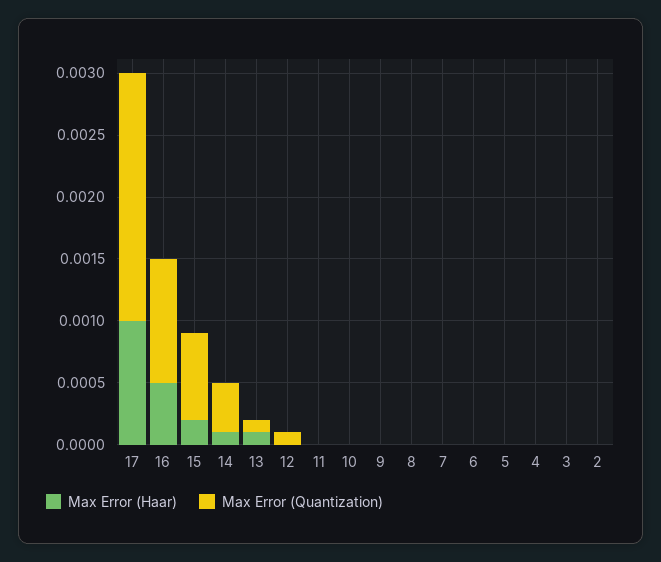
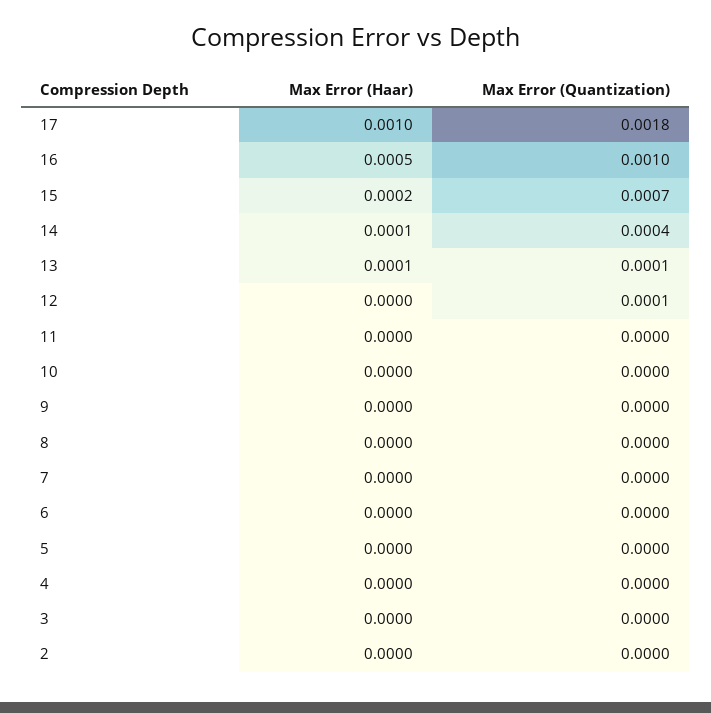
  {
    "Max Error (Haar)": {
      "17": 0.001,
      "16": 0.0005,
      "15": 0.0002,
      "14": 0.0001,
      "13": 0.0001,
      "12": 0,
      "11": 0,
      "10": 0,
      "9": 0,
      "8": 0,
      "7": 0,
      "6": 0,
      "5": 0,
      "4": 0,
      "3": 0,
      "2": 0
    },
    "Max Error (Quantization)": {
-     "17": 0.002,
+     "17": 0.0018,
      "16": 0.001,
      "15": 0.0007,
      "14": 0.0004,
      "13": 0.0001,
      "12": 0.0001,
      "11": 0,
      "10": 0,
      "9": 0,
      "8": 0,
      "7": 0,
      "6": 0,
      "5": 0,
      "4": 0,
      "3": 0,
      "2": 0
    }
  }

